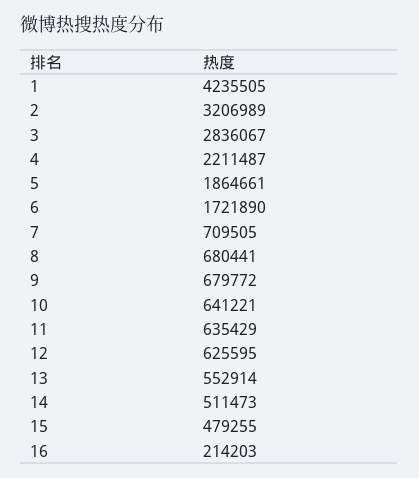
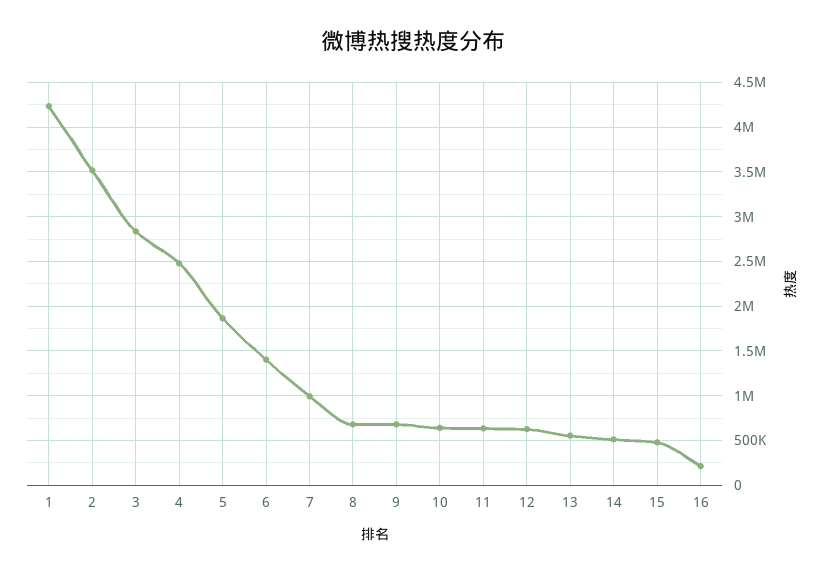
  {
    "1": 4235505,
-   "2": 3206989,
+   "2": 3500000,
    "3": 2836067,
-   "4": 2211487,
+   "4": 2500000,
    "5": 1864661,
-   "6": 1721890,
+   "6": 1400000,
-   "7": 709505,
+   "7": 1000000,
    "8": 680441,
    "9": 679772,
    "10": 641221,
    "11": 635429,
    "12": 625595,
    "13": 552914,
    "14": 511473,
    "15": 479255,
    "16": 214203
  }

